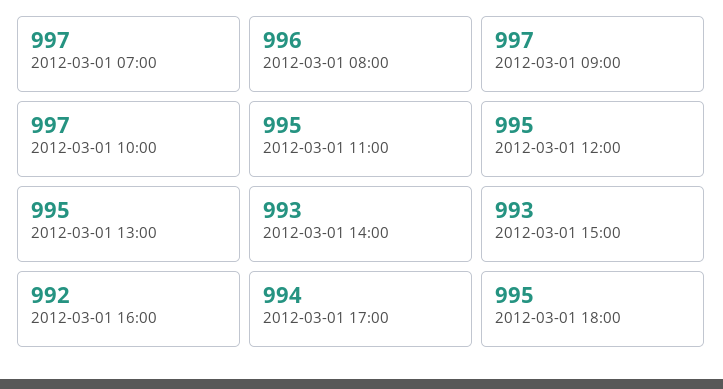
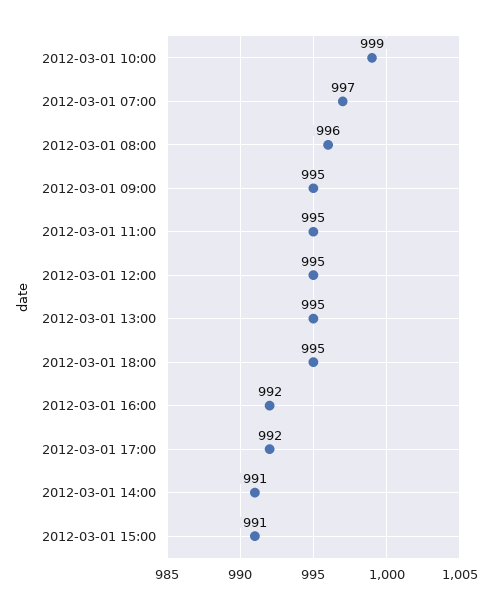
  {
    "2012-03-01 07:00": 997,
    "2012-03-01 08:00": 996,
-   "2012-03-01 09:00": 997,
+   "2012-03-01 09:00": 995,
-   "2012-03-01 10:00": 997,
+   "2012-03-01 10:00": 999,
    "2012-03-01 11:00": 995,
    "2012-03-01 12:00": 995,
    "2012-03-01 13:00": 995,
-   "2012-03-01 14:00": 993,
+   "2012-03-01 14:00": 991,
-   "2012-03-01 15:00": 993,
+   "2012-03-01 15:00": 991,
    "2012-03-01 16:00": 992,
-   "2012-03-01 17:00": 994,
+   "2012-03-01 17:00": 992,
    "2012-03-01 18:00": 995
  }

